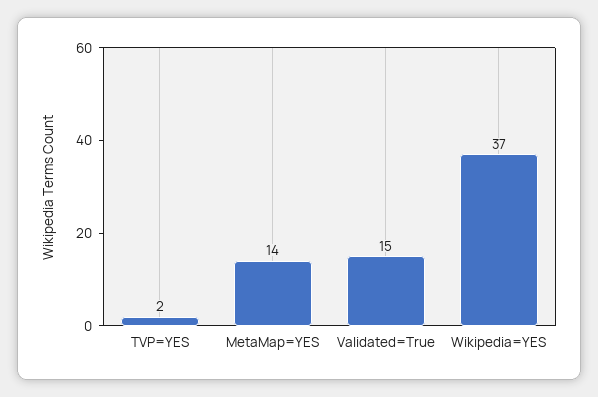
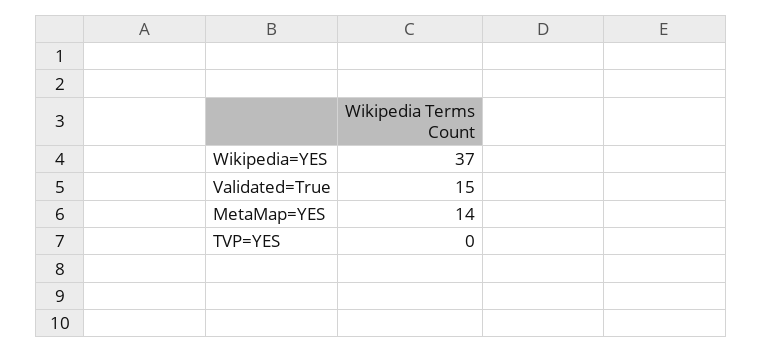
  {
-   "TVP=YES": 2,
+   "TVP=YES": 0,
    "MetaMap=YES": 14,
    "Validated=True": 15,
    "Wikipedia=YES": 37
  }

